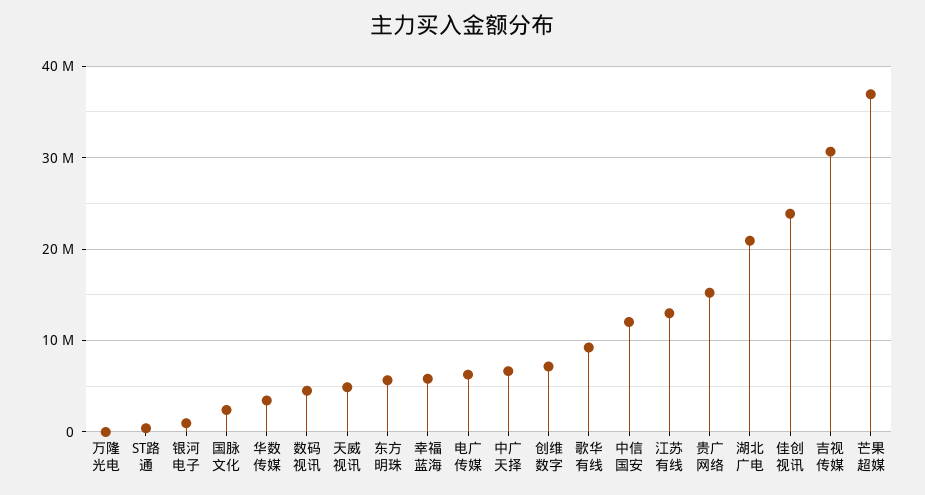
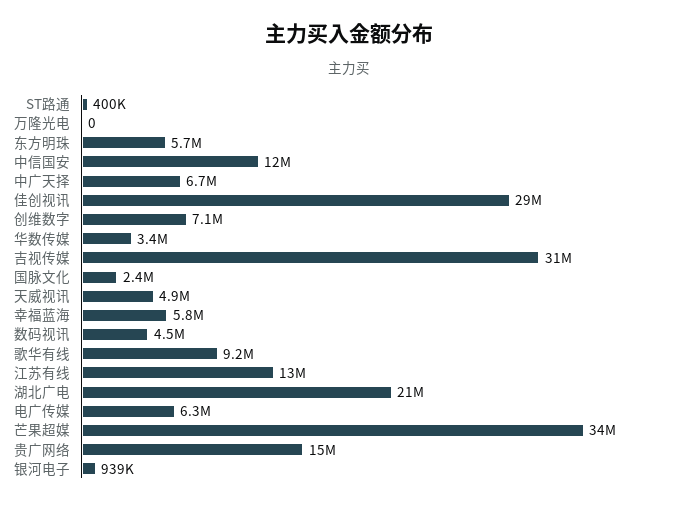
  {
    "万隆光电": 0,
    "ST路通": 400000,
    "银河电子": 939000,
    "国脉文化": 2400000,
    "华数传媒": 3400000,
    "数码视讯": 4500000,
    "天威视讯": 4900000,
    "东方明珠": 5700000,
    "幸福蓝海": 5800000,
    "电广传媒": 6300000,
    "中广天择": 6700000,
    "创维数字": 7100000,
    "歌华有线": 9200000,
    "中信国安": 12000000,
    "江苏有线": 13000000,
    "贵广网络": 15000000,
    "湖北广电": 21000000,
-   "佳创视讯": 24000000,
+   "佳创视讯": 29000000,
    "吉视传媒": 31000000,
-   "芒果超媒": 37000000
+   "芒果超媒": 34000000
  }

